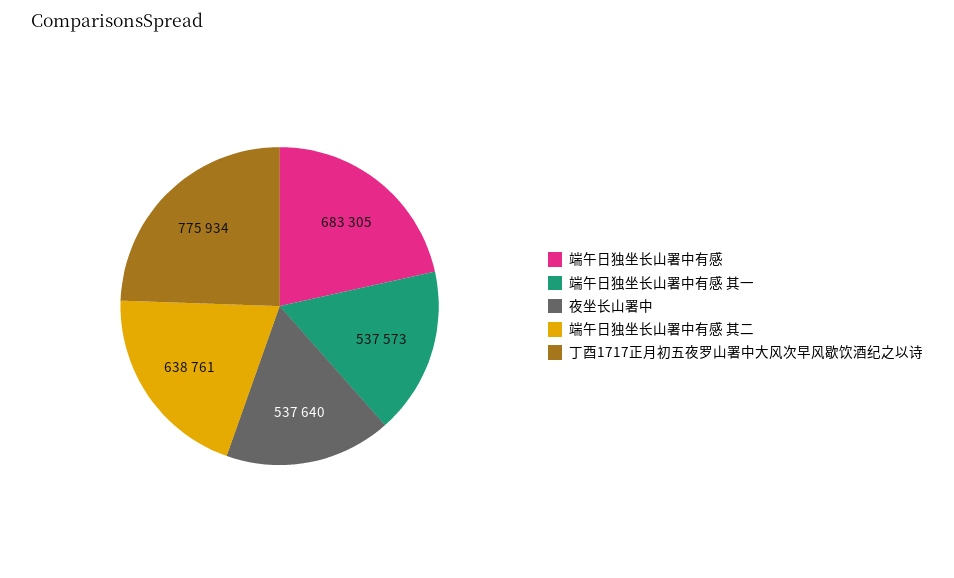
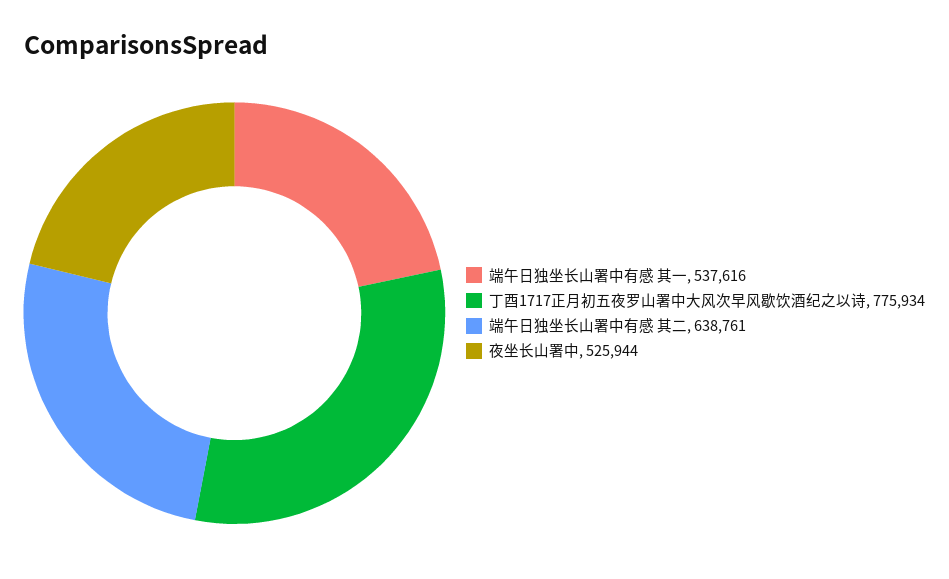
  {
-   "端午日独坐长山署中有感": 683305,
-   "端午日独坐长山署中有感 其一": 537573,
+   "端午日独坐长山署中有感 其一": 537616,
-   "夜坐长山署中": 537640,
+   "夜坐长山署中": 525944,
    "端午日独坐长山署中有感 其二": 638761,
    "丁酉1717正月初五夜罗山署中大风次早风歇饮酒纪之以诗": 775934
  }

